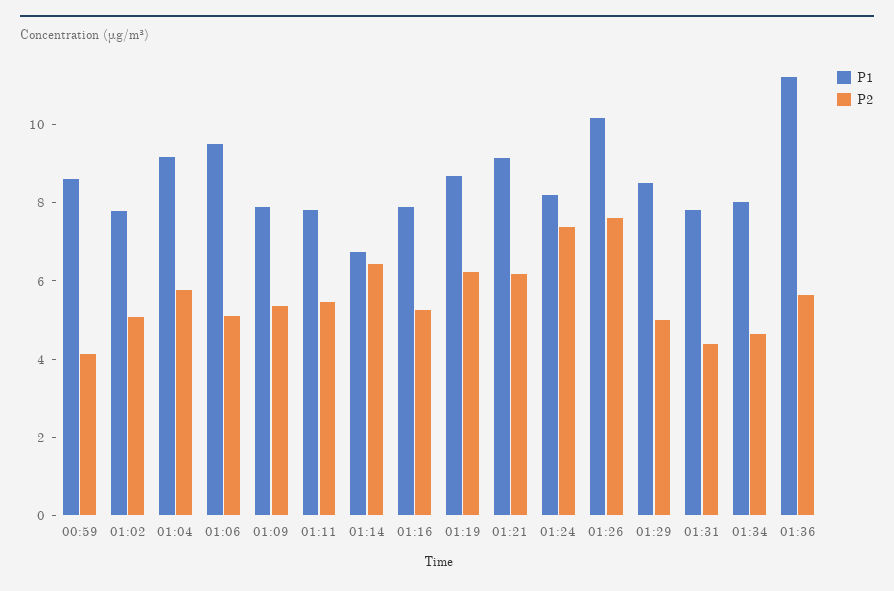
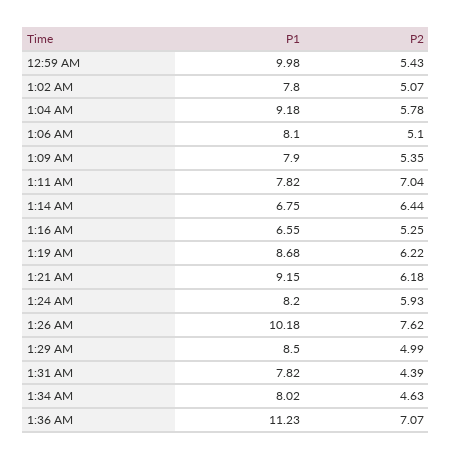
  {
    "P1": {
-     "00:59": 8.5,
+     "00:59": 9.98,
      "01:02": 7.8,
      "01:04": 9.18,
-     "01:06": 9.5,
+     "01:06": 8.1,
      "01:09": 7.9,
      "01:11": 7.82,
      "01:14": 6.75,
-     "01:16": 8,
+     "01:16": 6.55,
      "01:19": 8.68,
      "01:21": 9.15,
      "01:24": 8.2,
      "01:26": 10.18,
      "01:29": 8.5,
      "01:31": 7.82,
      "01:34": 8.02,
      "01:36": 11.23
    },
    "P2": {
-     "00:59": 4,
+     "00:59": 5.43,
      "01:02": 5.07,
      "01:04": 5.78,
      "01:06": 5.1,
      "01:09": 5.35,
-     "01:11": 5.5,
+     "01:11": 7.04,
      "01:14": 6.44,
      "01:16": 5.25,
      "01:19": 6.22,
      "01:21": 6.18,
-     "01:24": 7.5,
+     "01:24": 5.93,
      "01:26": 7.62,
      "01:29": 4.99,
      "01:31": 4.39,
      "01:34": 4.63,
-     "01:36": 5.5
+     "01:36": 7.07
    }
  }

